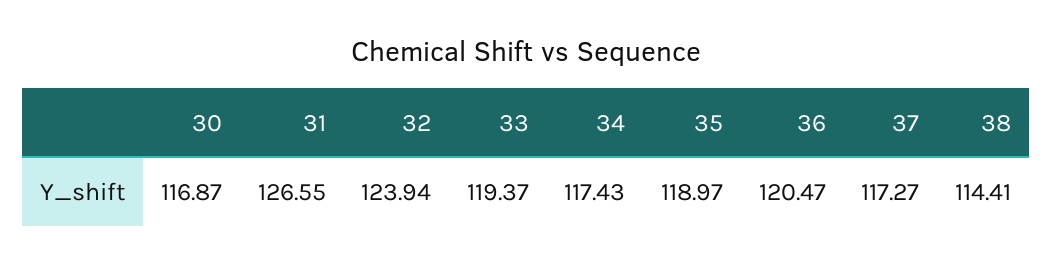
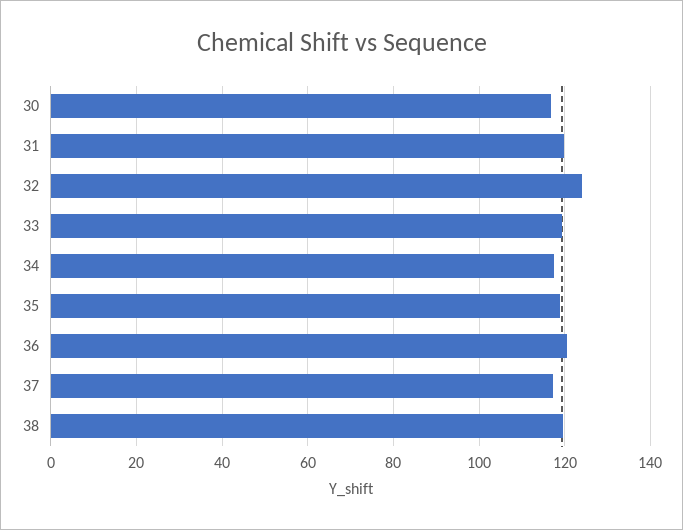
  {
    "30": 116.87,
-   "31": 126.55,
+   "31": 120,
    "32": 123.94,
    "33": 119.37,
    "34": 117.43,
    "35": 118.97,
    "36": 120.47,
    "37": 117.27,
-   "38": 114.41
+   "38": 120
  }

